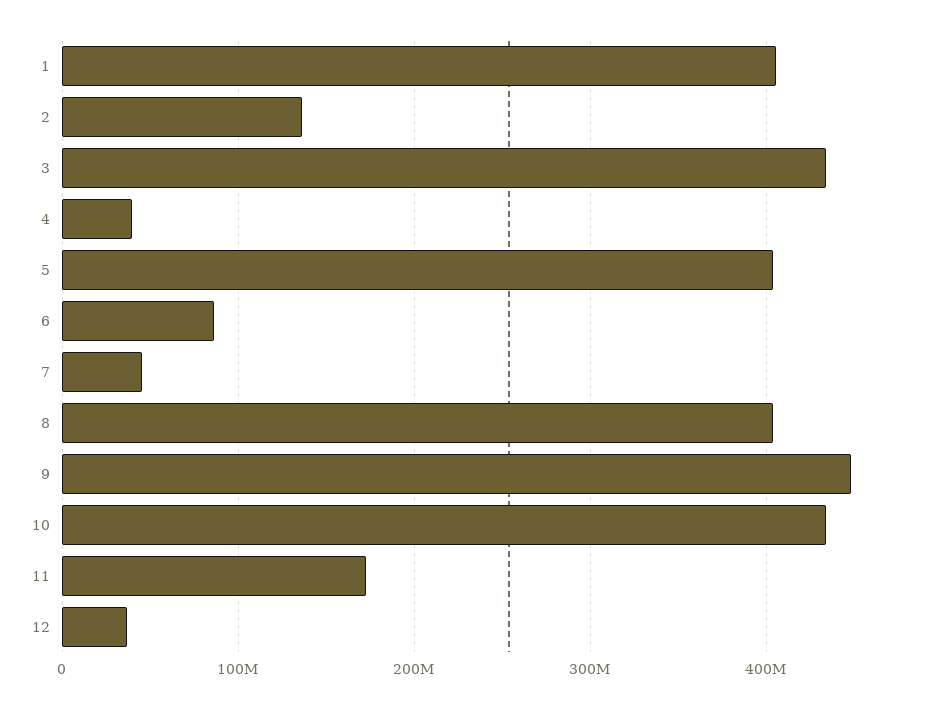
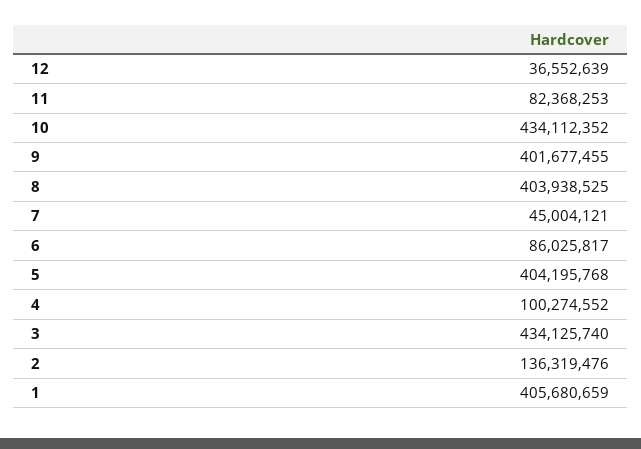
  {
    "1": 405680659,
    "2": 136319476,
    "3": 434125740,
-   "4": 40000000,
+   "4": 100274552,
    "5": 404195768,
    "6": 86025817,
    "7": 45004121,
    "8": 403938525,
-   "9": 450000000,
+   "9": 401677455,
    "10": 434112352,
-   "11": 170000000,
+   "11": 82368253,
    "12": 36552639
  }

